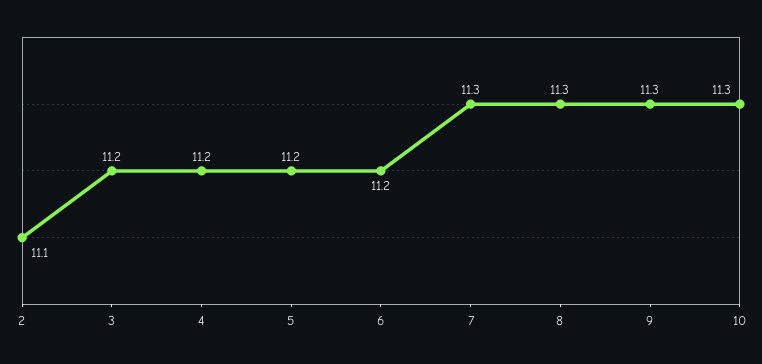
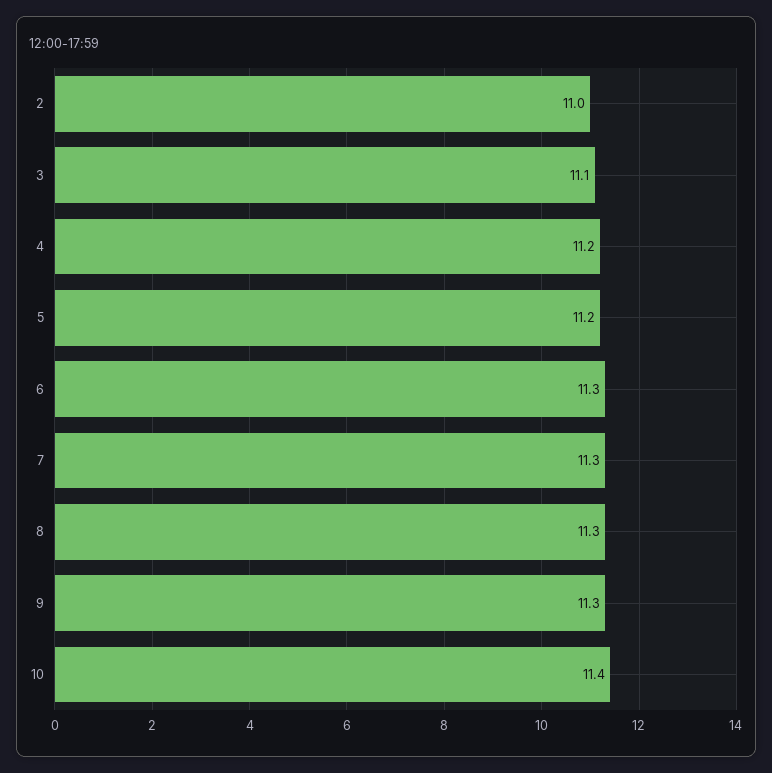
  {
-   "2": 11.1,
+   "2": 11,
-   "3": 11.2,
+   "3": 11.1,
    "4": 11.2,
    "5": 11.2,
-   "6": 11.2,
+   "6": 11.3,
    "7": 11.3,
    "8": 11.3,
    "9": 11.3,
-   "10": 11.3
+   "10": 11.4
  }

